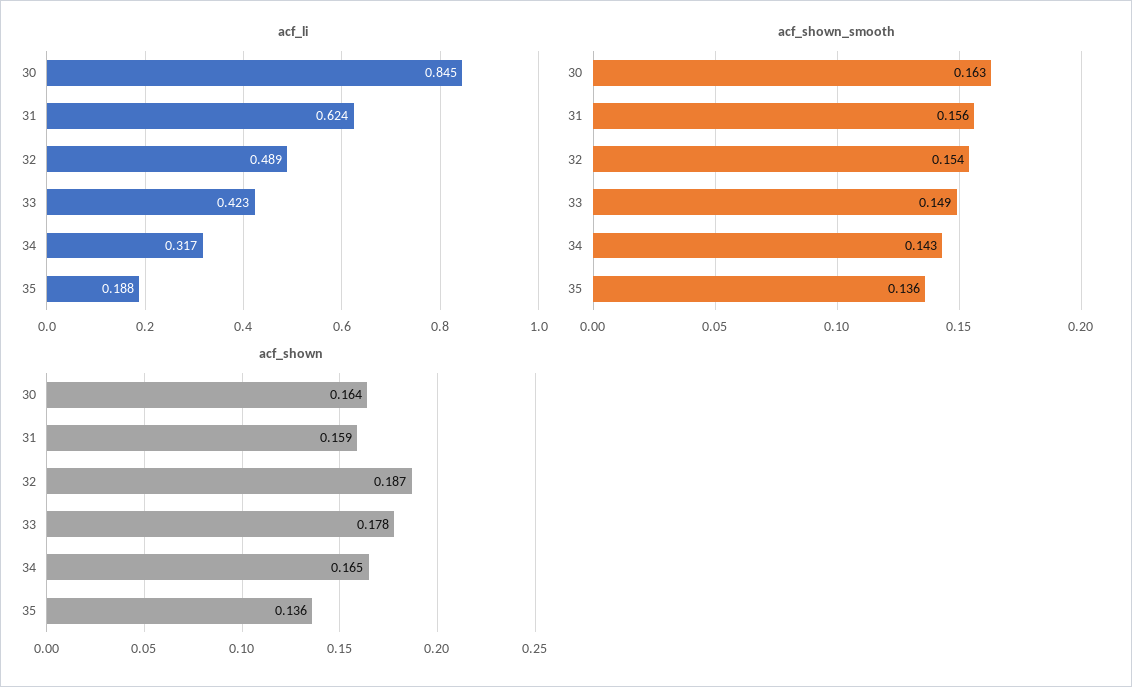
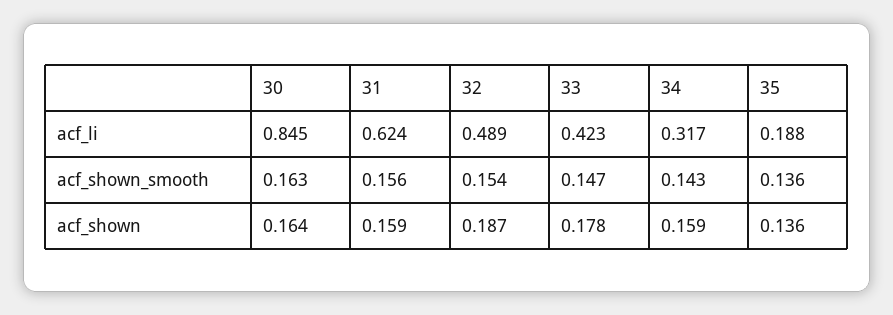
  {
    "acf_li": {
      "30": 0.845,
      "31": 0.624,
      "32": 0.489,
      "33": 0.423,
      "34": 0.317,
      "35": 0.188
    },
    "acf_shown_smooth": {
      "30": 0.163,
      "31": 0.156,
      "32": 0.154,
-     "33": 0.149,
+     "33": 0.147,
      "34": 0.143,
      "35": 0.136
    },
    "acf_shown": {
      "30": 0.164,
      "31": 0.159,
      "32": 0.187,
      "33": 0.178,
-     "34": 0.165,
+     "34": 0.159,
      "35": 0.136
    }
  }

